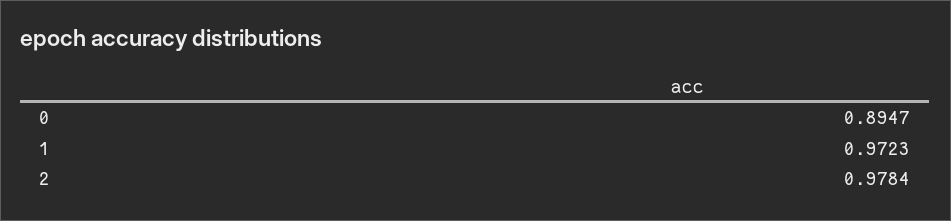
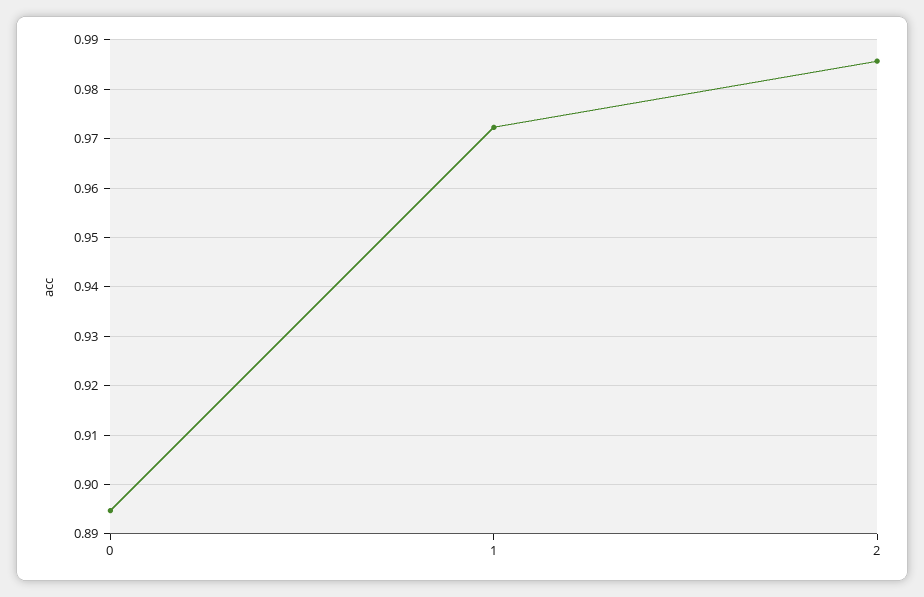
  {
    "0": 0.8947,
    "1": 0.9723,
-   "2": 0.9784
+   "2": 0.986
  }

